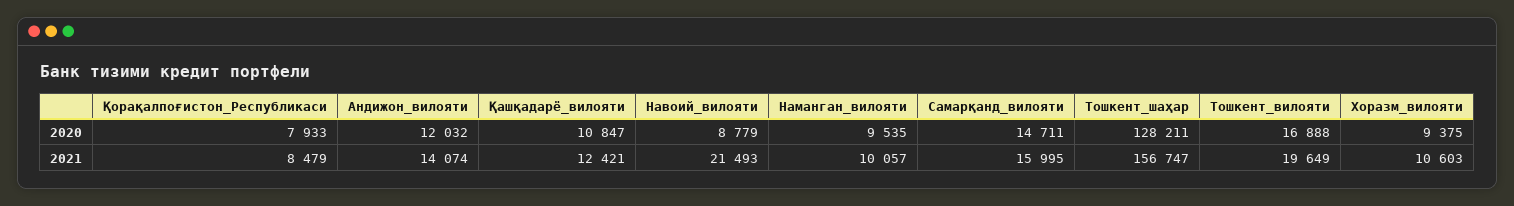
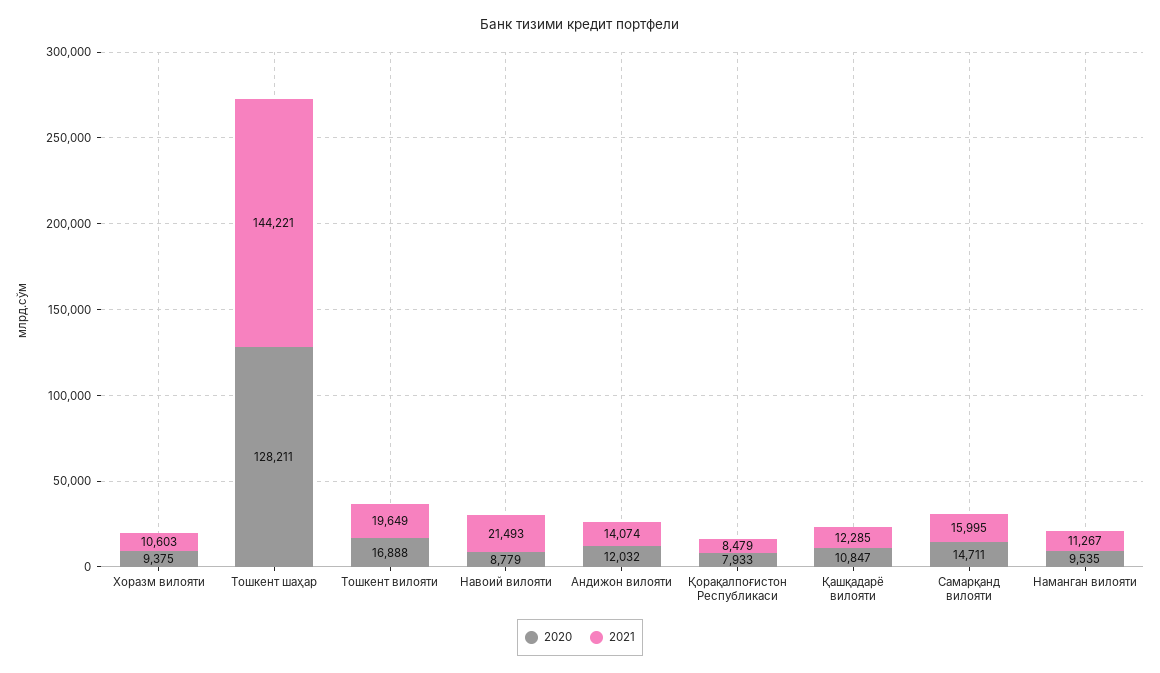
  {
    "2020": {
      "Қорақалпоғистон_Республикаси": 7933,
      "Андижон_вилояти": 12032,
      "Қашқадарё_вилояти": 10847,
      "Навоий_вилояти": 8779,
      "Наманган_вилояти": 9535,
      "Самарқанд_вилояти": 14711,
      "Тошкент_шаҳар": 128211,
      "Тошкент_вилояти": 16888,
      "Хоразм_вилояти": 9375
    },
    "2021": {
      "Қорақалпоғистон_Республикаси": 8479,
      "Андижон_вилояти": 14074,
-     "Қашқадарё_вилояти": 12421,
+     "Қашқадарё_вилояти": 12285,
      "Навоий_вилояти": 21493,
-     "Наманган_вилояти": 10057,
+     "Наманган_вилояти": 11267,
      "Самарқанд_вилояти": 15995,
-     "Тошкент_шаҳар": 156747,
+     "Тошкент_шаҳар": 144221,
      "Тошкент_вилояти": 19649,
      "Хоразм_вилояти": 10603
    }
  }

